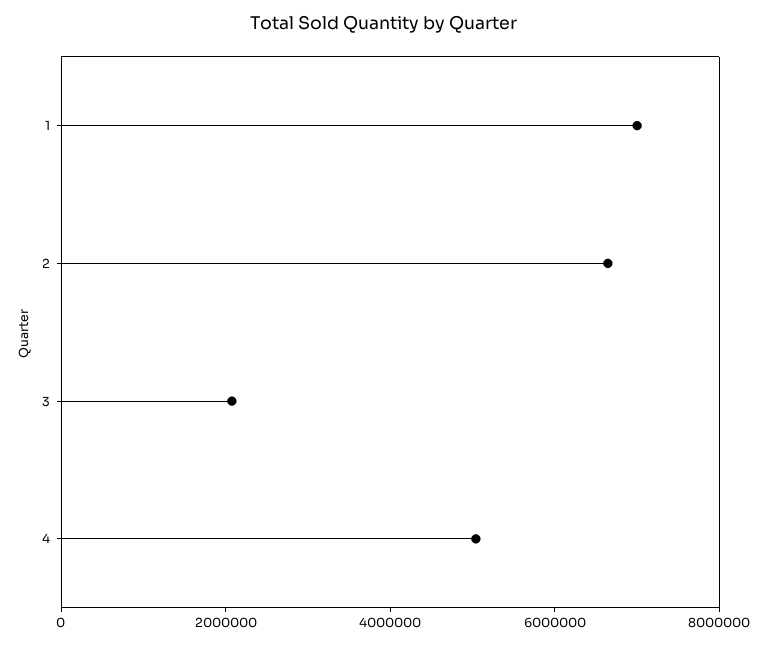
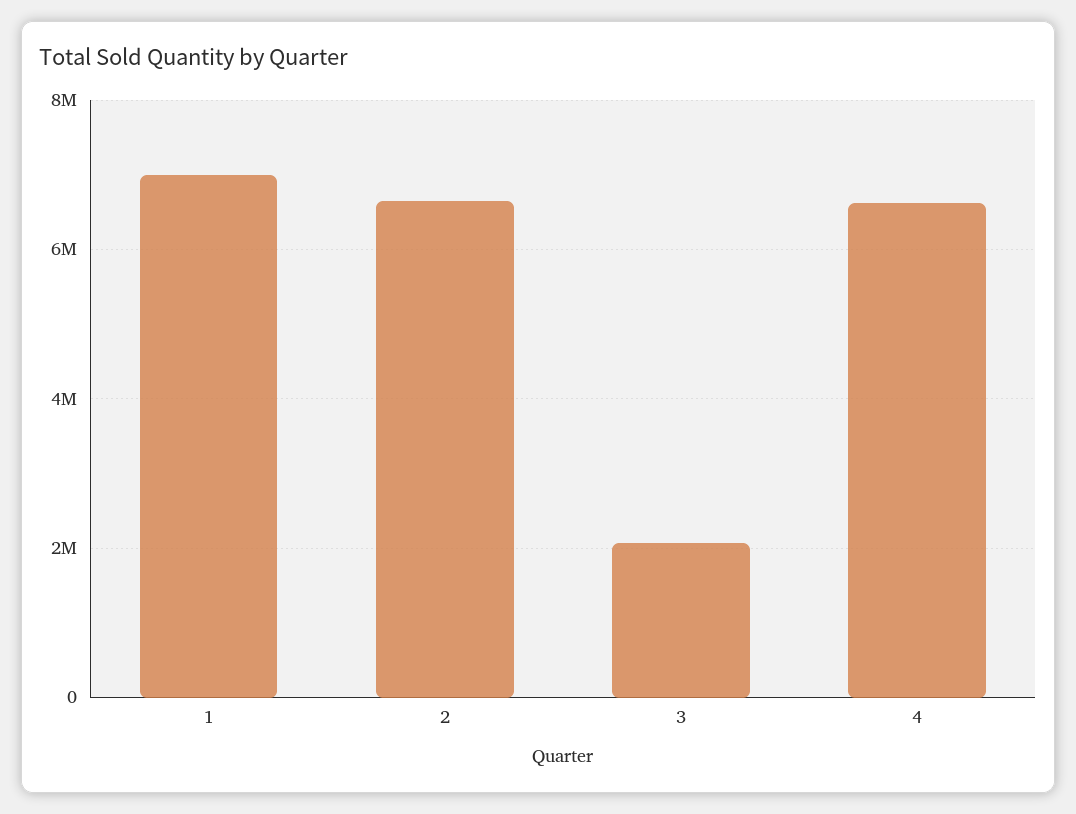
  {
    "1": 7000000,
    "2": 6600000,
    "3": 2000000,
-   "4": 5000000
+   "4": 6600000
  }

